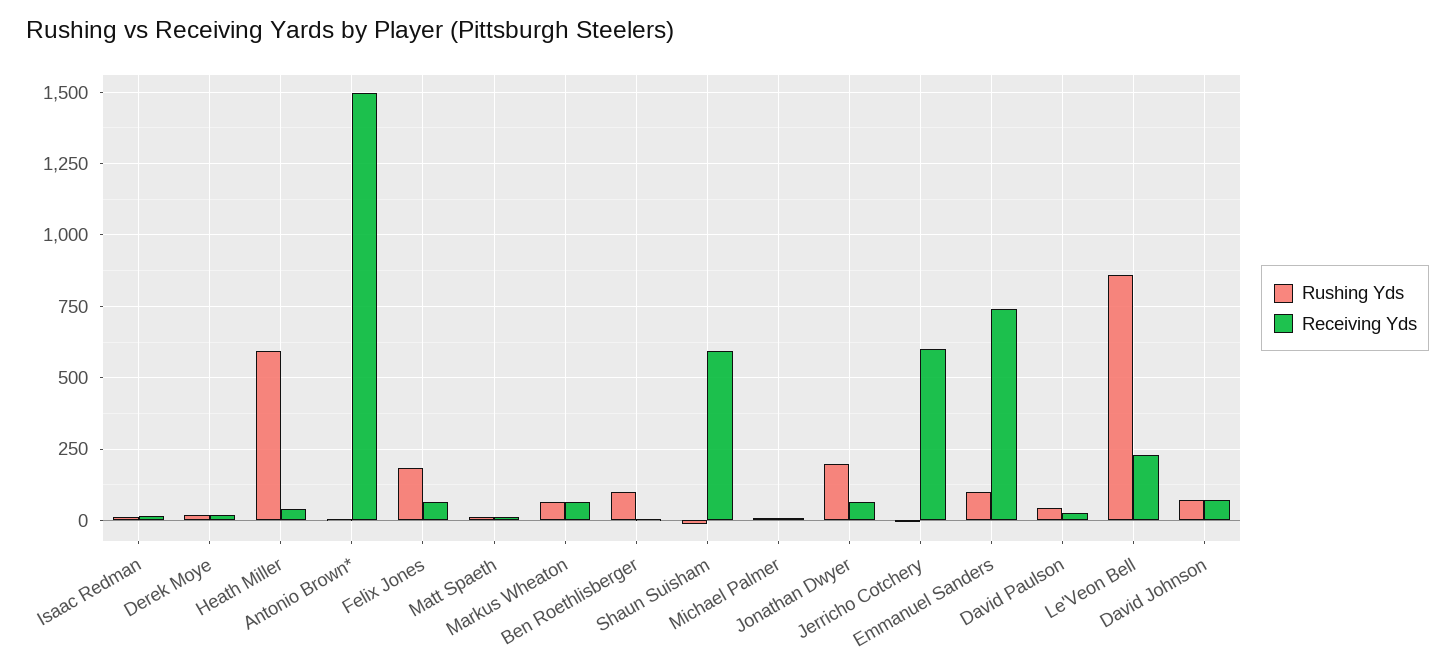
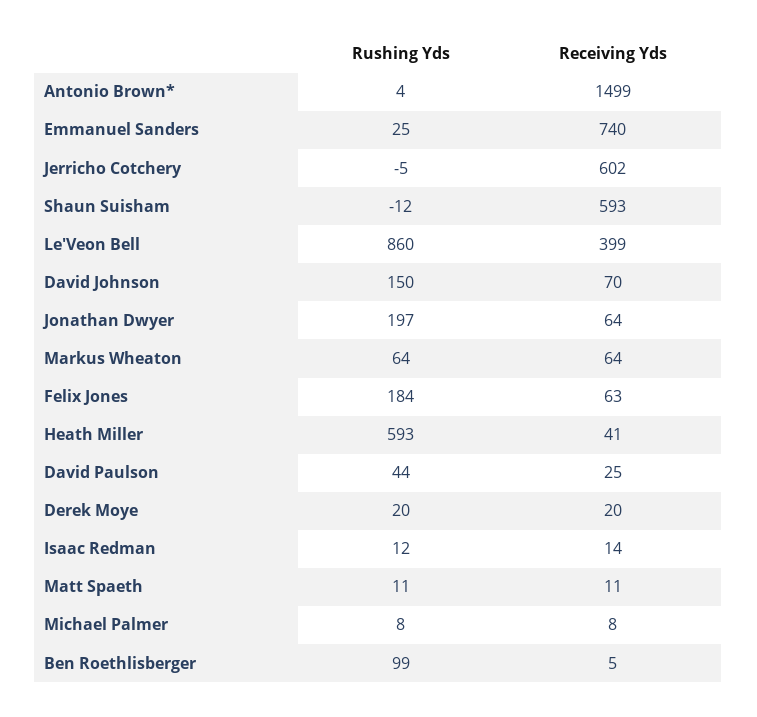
  {
    "Rushing Yds": {
      "Isaac Redman": 12,
      "Derek Moye": 20,
      "Heath Miller": 593,
      "Antonio Brown*": 4,
      "Felix Jones": 184,
      "Matt Spaeth": 11,
      "Markus Wheaton": 64,
      "Ben Roethlisberger": 99,
      "Shaun Suisham": -12,
      "Michael Palmer": 8,
      "Jonathan Dwyer": 197,
      "Jerricho Cotchery": -5,
-     "Emmanuel Sanders": 100,
+     "Emmanuel Sanders": 25,
      "David Paulson": 44,
      "Le'Veon Bell": 860,
-     "David Johnson": 75
+     "David Johnson": 150
    },
    "Receiving Yds": {
      "Isaac Redman": 14,
      "Derek Moye": 20,
      "Heath Miller": 41,
      "Antonio Brown*": 1499,
      "Felix Jones": 63,
      "Matt Spaeth": 11,
      "Markus Wheaton": 64,
      "Ben Roethlisberger": 5,
      "Shaun Suisham": 593,
      "Michael Palmer": 8,
      "Jonathan Dwyer": 64,
      "Jerricho Cotchery": 602,
      "Emmanuel Sanders": 740,
      "David Paulson": 25,
-     "Le'Veon Bell": 225,
+     "Le'Veon Bell": 399,
      "David Johnson": 70
    }
  }

